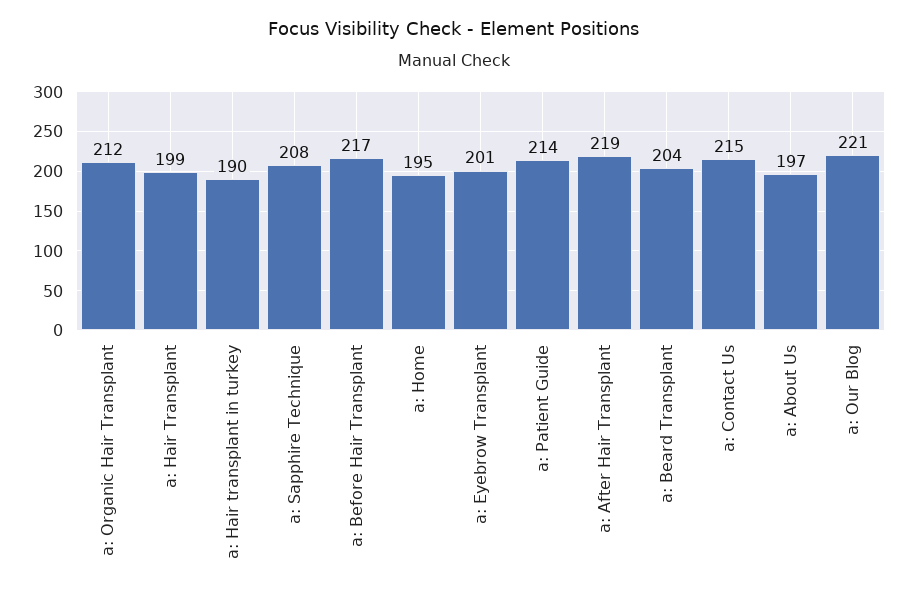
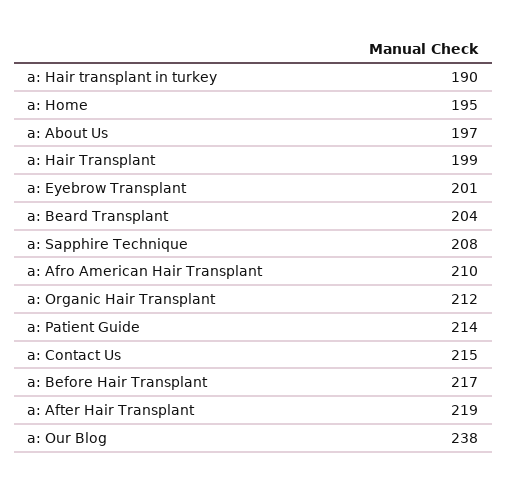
  {
    "a: Organic Hair Transplant": 212,
    "a: Hair Transplant": 199,
    "a: Hair transplant in turkey": 190,
    "a: Sapphire Technique": 208,
    "a: Before Hair Transplant": 217,
    "a: Home": 195,
    "a: Eyebrow Transplant": 201,
    "a: Patient Guide": 214,
    "a: After Hair Transplant": 219,
    "a: Beard Transplant": 204,
    "a: Contact Us": 215,
    "a: About Us": 197,
-   "a: Our Blog": 221
+   "a: Our Blog": 238,
+   "a: Afro American Hair Transplant": 210
  }

